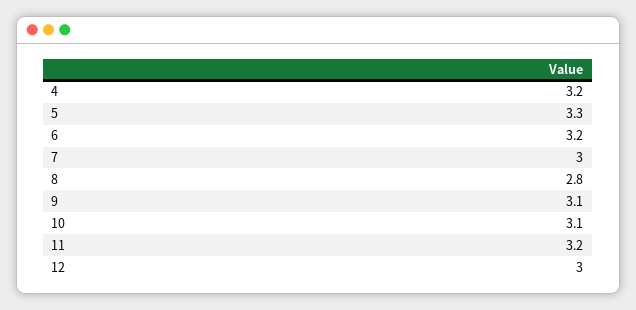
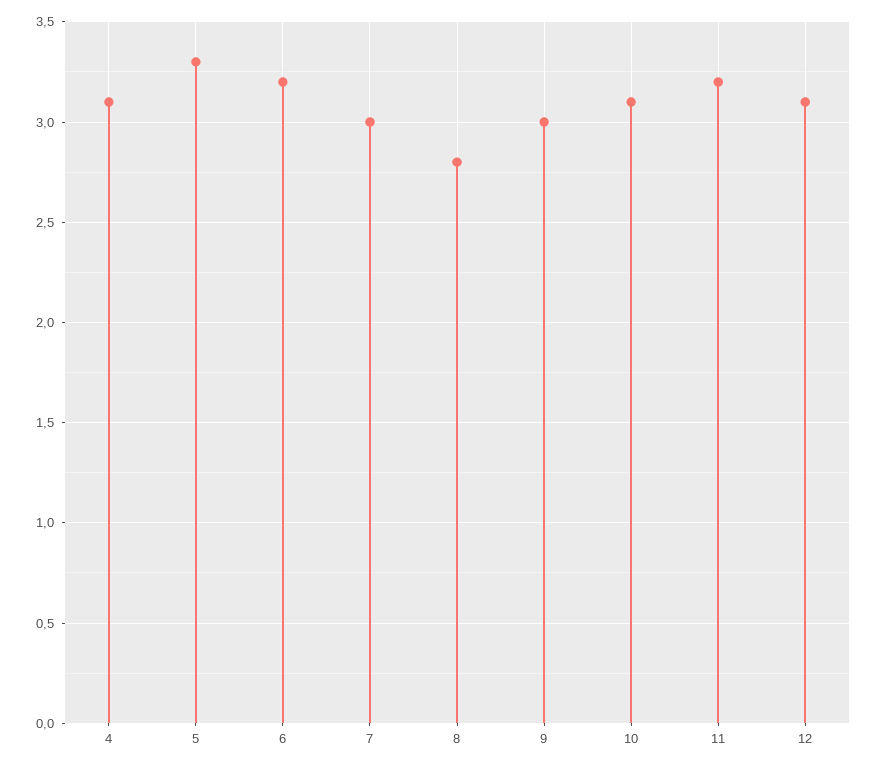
  {
-   "4": 3.2,
+   "4": 3.1,
    "5": 3.3,
    "6": 3.2,
    "7": 3,
    "8": 2.8,
-   "9": 3.1,
+   "9": 3,
    "10": 3.1,
    "11": 3.2,
-   "12": 3
+   "12": 3.1
  }

